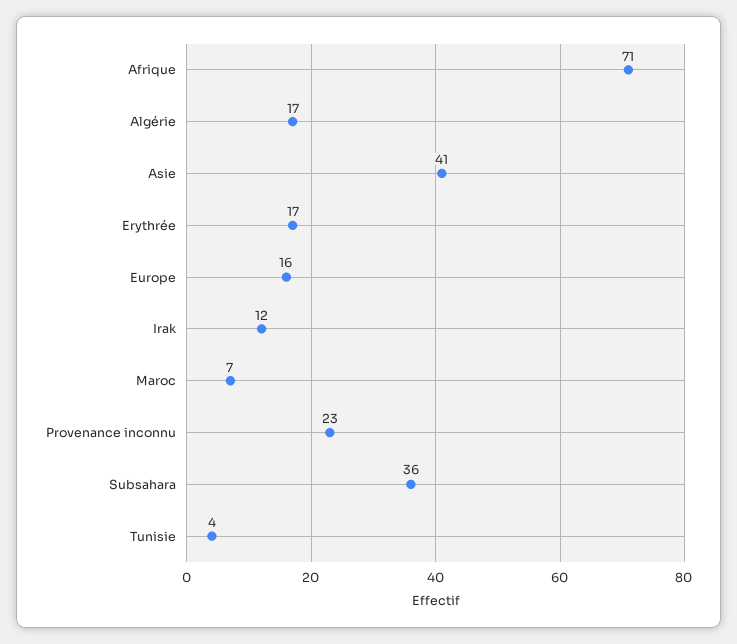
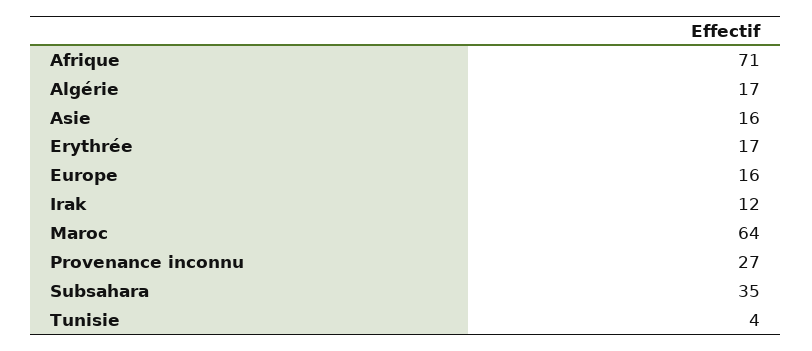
  {
    "Afrique": 71,
    "Algérie": 17,
-   "Asie": 41,
+   "Asie": 16,
    "Erythrée": 17,
    "Europe": 16,
    "Irak": 12,
-   "Maroc": 7,
+   "Maroc": 64,
-   "Provenance inconnu": 23,
+   "Provenance inconnu": 27,
-   "Subsahara": 36,
+   "Subsahara": 35,
    "Tunisie": 4
  }

